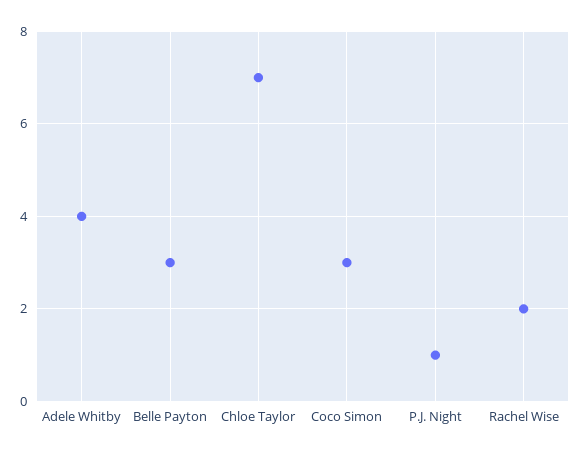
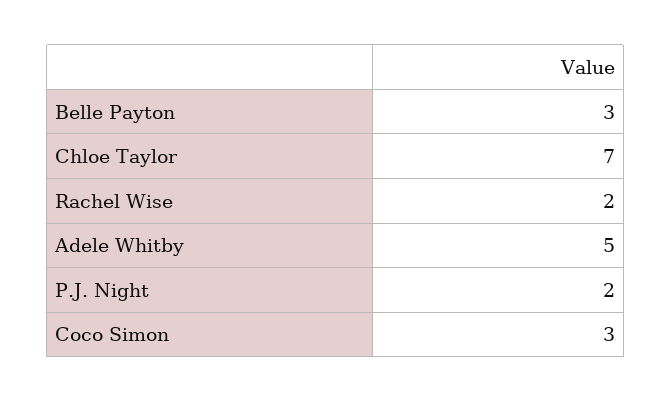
  {
-   "Adele Whitby": 4,
+   "Adele Whitby": 5,
    "Belle Payton": 3,
    "Chloe Taylor": 7,
    "Coco Simon": 3,
-   "P.J. Night": 1,
+   "P.J. Night": 2,
    "Rachel Wise": 2
  }

